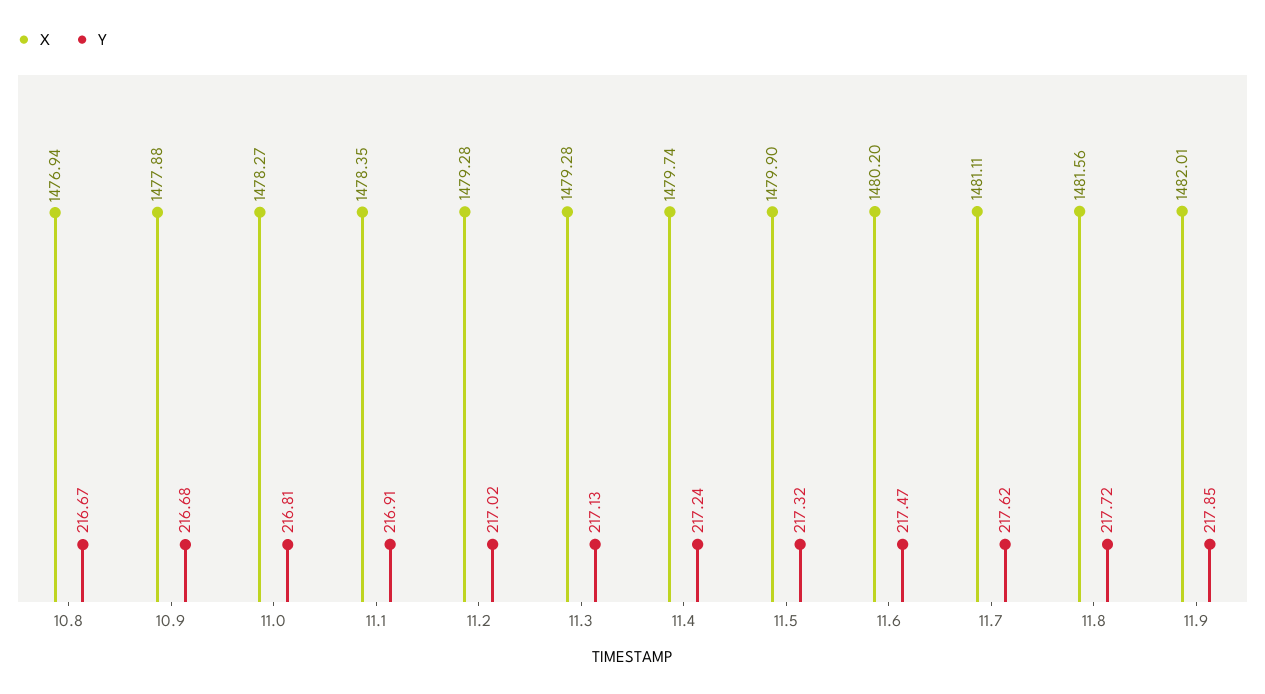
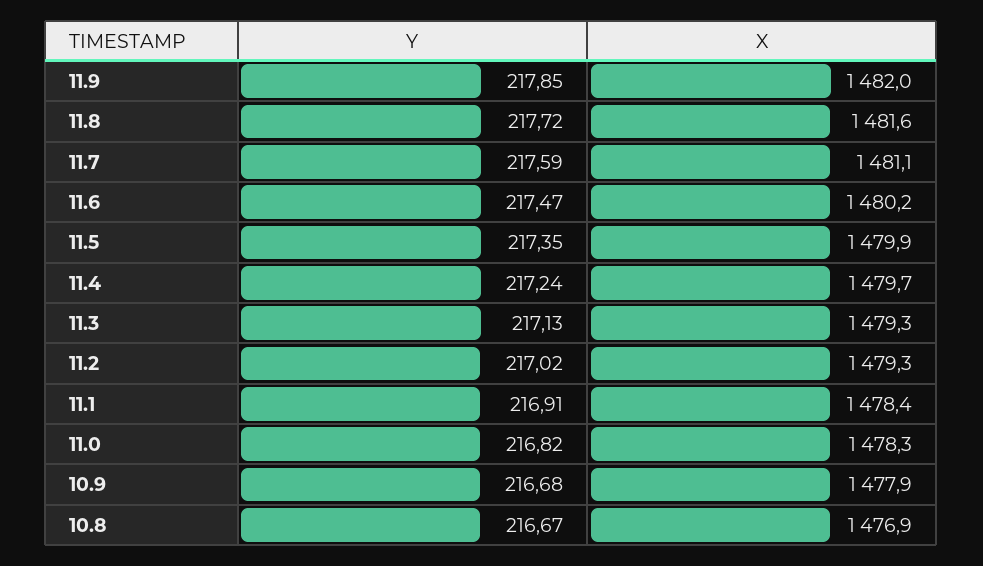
  {
    "X": {
      "10.8": 1476.94,
      "10.9": 1477.88,
      "11.0": 1478.27,
      "11.1": 1478.35,
      "11.2": 1479.28,
      "11.3": 1479.28,
      "11.4": 1479.74,
      "11.5": 1479.9,
      "11.6": 1480.2,
      "11.7": 1481.11,
      "11.8": 1481.56,
      "11.9": 1482.01
    },
    "Y": {
      "10.8": 216.67,
      "10.9": 216.68,
-     "11.0": 216.81,
+     "11.0": 216.82,
      "11.1": 216.91,
      "11.2": 217.02,
      "11.3": 217.13,
      "11.4": 217.24,
-     "11.5": 217.32,
+     "11.5": 217.35,
      "11.6": 217.47,
-     "11.7": 217.62,
+     "11.7": 217.59,
      "11.8": 217.72,
      "11.9": 217.85
    }
  }

